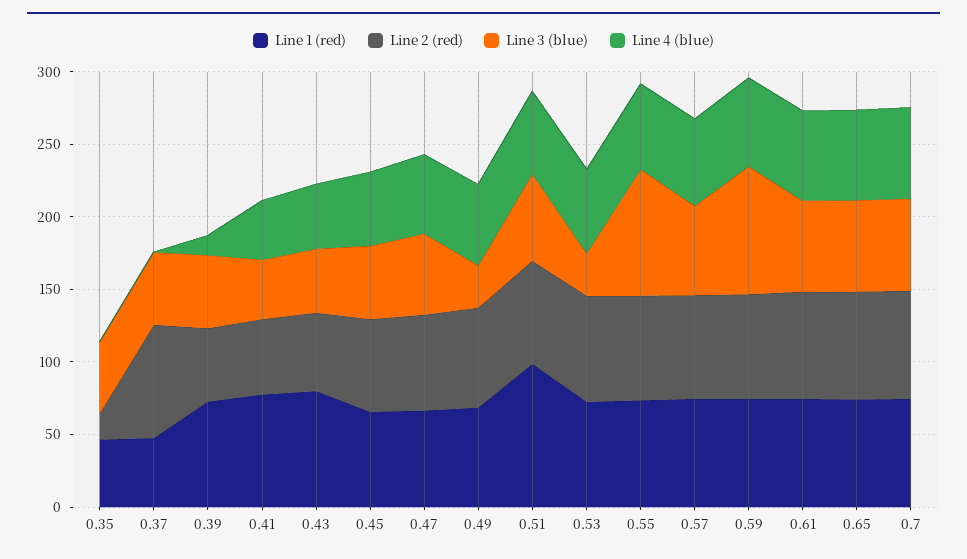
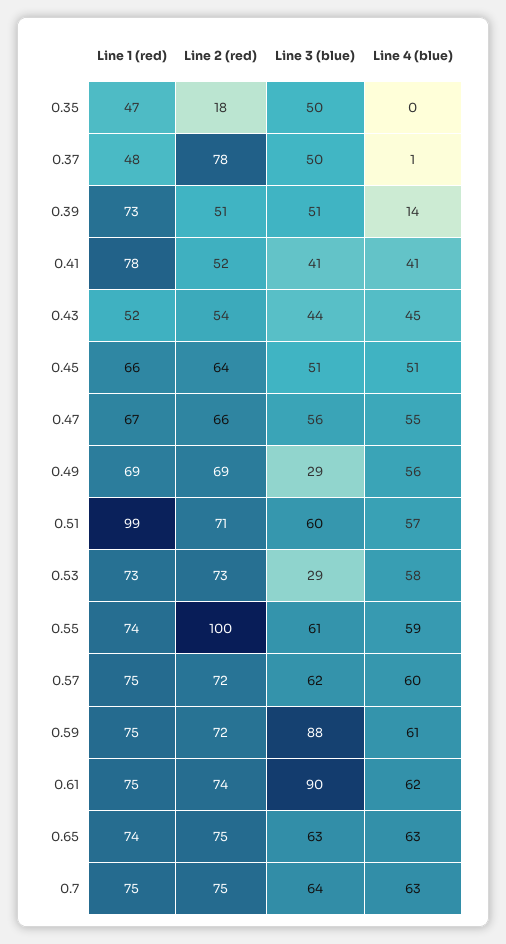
  {
    "Line 1 (red)": {
      "0.35": 47,
      "0.37": 48,
      "0.39": 73,
      "0.41": 78,
-     "0.43": 80,
+     "0.43": 52,
      "0.45": 66,
      "0.47": 67,
      "0.49": 69,
      "0.51": 99,
      "0.53": 73,
      "0.55": 74,
      "0.57": 75,
      "0.59": 75,
      "0.61": 75,
      "0.65": 74,
      "0.7": 75
    },
    "Line 2 (red)": {
      "0.35": 18,
      "0.37": 78,
      "0.39": 51,
      "0.41": 52,
      "0.43": 54,
      "0.45": 64,
      "0.47": 66,
      "0.49": 69,
      "0.51": 71,
      "0.53": 73,
-     "0.55": 70,
+     "0.55": 100,
      "0.57": 72,
      "0.59": 72,
      "0.61": 74,
      "0.65": 75,
      "0.7": 75
    },
    "Line 3 (blue)": {
      "0.35": 50,
      "0.37": 50,
      "0.39": 51,
      "0.41": 41,
      "0.43": 44,
      "0.45": 51,
      "0.47": 56,
      "0.49": 29,
      "0.51": 60,
      "0.53": 29,
-     "0.55": 90,
+     "0.55": 61,
      "0.57": 62,
      "0.59": 88,
-     "0.61": 60,
+     "0.61": 90,
      "0.65": 63,
      "0.7": 64
    },
    "Line 4 (blue)": {
      "0.35": 0,
      "0.37": 1,
      "0.39": 14,
      "0.41": 41,
      "0.43": 45,
      "0.45": 51,
      "0.47": 55,
      "0.49": 56,
      "0.51": 57,
      "0.53": 58,
      "0.55": 59,
      "0.57": 60,
      "0.59": 61,
      "0.61": 62,
      "0.65": 63,
      "0.7": 63
    }
  }

